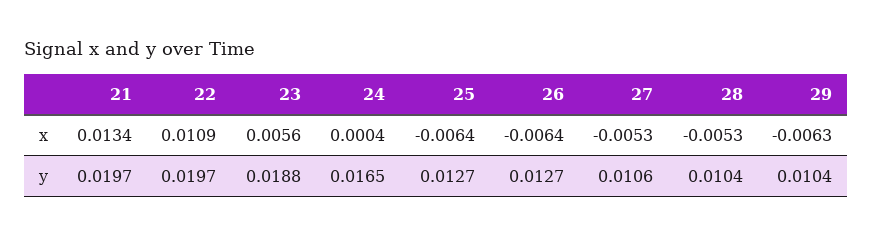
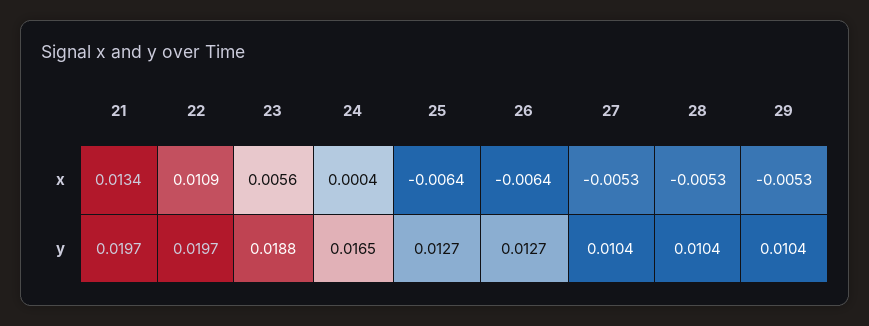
  {
    "21": {
      "x": 0.0134,
      "y": 0.0197
    },
    "22": {
      "x": 0.0109,
      "y": 0.0197
    },
    "23": {
      "x": 0.0056,
      "y": 0.0188
    },
    "24": {
      "x": 0.0004,
      "y": 0.0165
    },
    "25": {
      "x": -0.0064,
      "y": 0.0127
    },
    "26": {
      "x": -0.0064,
      "y": 0.0127
    },
    "27": {
      "x": -0.0053,
-     "y": 0.0106
+     "y": 0.0104
    },
    "28": {
      "x": -0.0053,
      "y": 0.0104
    },
    "29": {
-     "x": -0.0063,
+     "x": -0.0053,
      "y": 0.0104
    }
  }

